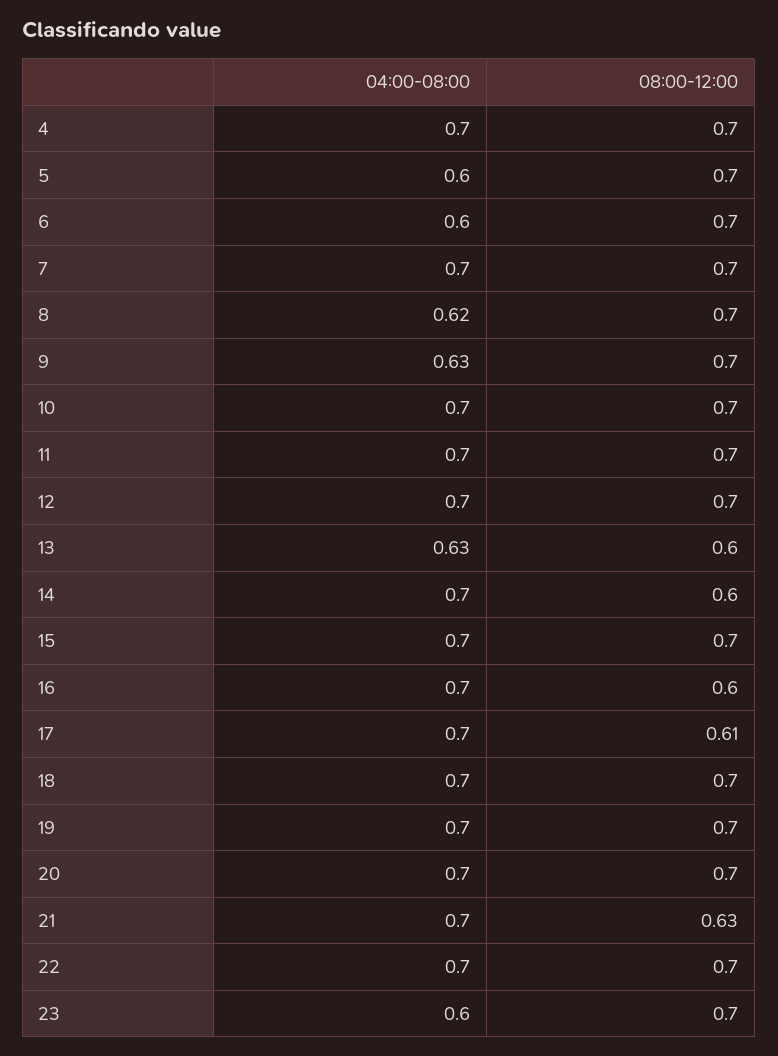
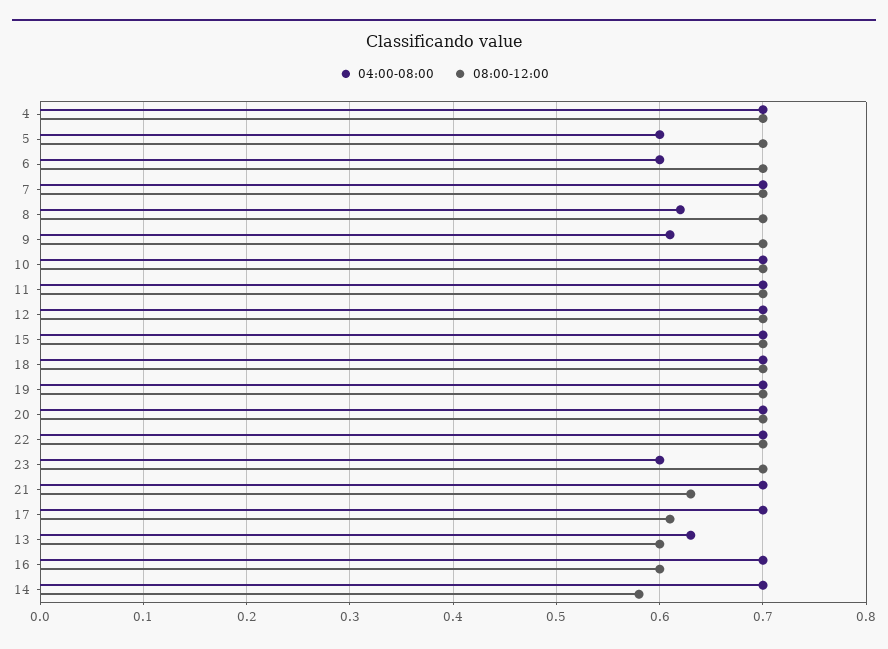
  {
    "04:00-08:00": {
      "4": 0.7,
      "5": 0.6,
      "6": 0.6,
      "7": 0.7,
      "8": 0.62,
-     "9": 0.63,
+     "9": 0.61,
      "10": 0.7,
      "11": 0.7,
      "12": 0.7,
      "13": 0.63,
      "14": 0.7,
      "15": 0.7,
      "16": 0.7,
      "17": 0.7,
      "18": 0.7,
      "19": 0.7,
      "20": 0.7,
      "21": 0.7,
      "22": 0.7,
      "23": 0.6
    },
    "08:00-12:00": {
      "4": 0.7,
      "5": 0.7,
      "6": 0.7,
      "7": 0.7,
      "8": 0.7,
      "9": 0.7,
      "10": 0.7,
      "11": 0.7,
      "12": 0.7,
      "13": 0.6,
-     "14": 0.6,
+     "14": 0.58,
      "15": 0.7,
      "16": 0.6,
      "17": 0.61,
      "18": 0.7,
      "19": 0.7,
      "20": 0.7,
      "21": 0.63,
      "22": 0.7,
      "23": 0.7
    }
  }

